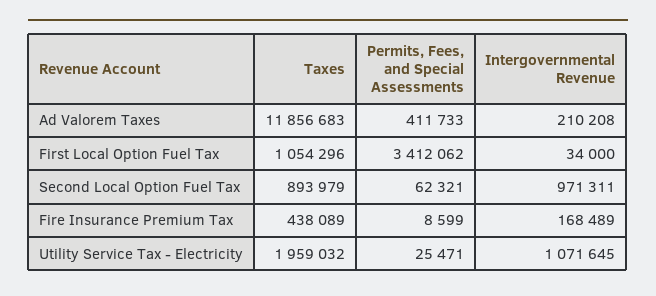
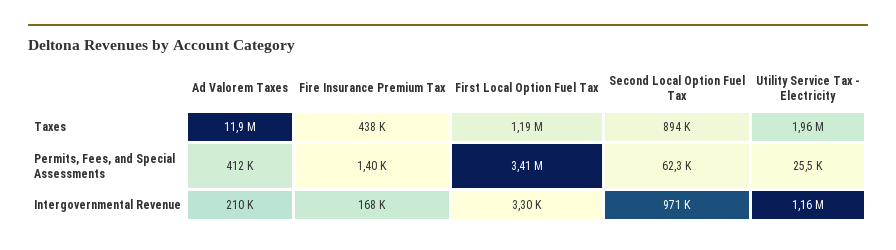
  {
    "Taxes": {
      "Ad Valorem Taxes": 11856683,
-     "First Local Option Fuel Tax": 1054296,
+     "First Local Option Fuel Tax": 1190000,
      "Second Local Option Fuel Tax": 893979,
      "Fire Insurance Premium Tax": 438089,
      "Utility Service Tax - Electricity": 1959032
    },
    "Permits, Fees, and Special Assessments": {
      "Ad Valorem Taxes": 411733,
      "First Local Option Fuel Tax": 3412062,
      "Second Local Option Fuel Tax": 62321,
-     "Fire Insurance Premium Tax": 8599,
+     "Fire Insurance Premium Tax": 1400,
      "Utility Service Tax - Electricity": 25471
    },
    "Intergovernmental Revenue": {
      "Ad Valorem Taxes": 210208,
-     "First Local Option Fuel Tax": 34000,
+     "First Local Option Fuel Tax": 3300,
      "Second Local Option Fuel Tax": 971311,
      "Fire Insurance Premium Tax": 168489,
-     "Utility Service Tax - Electricity": 1071645
+     "Utility Service Tax - Electricity": 1160000
    }
  }

